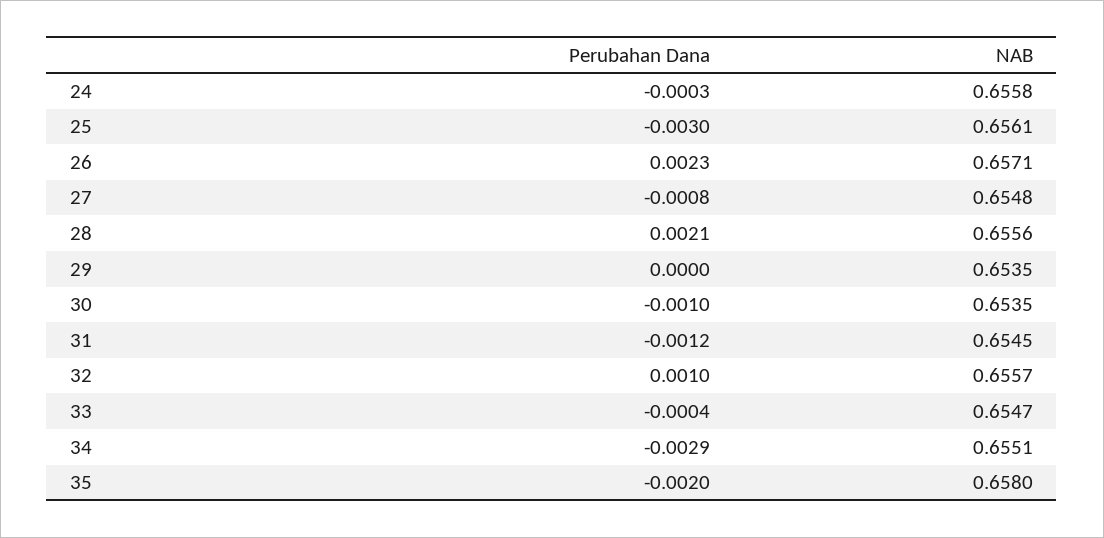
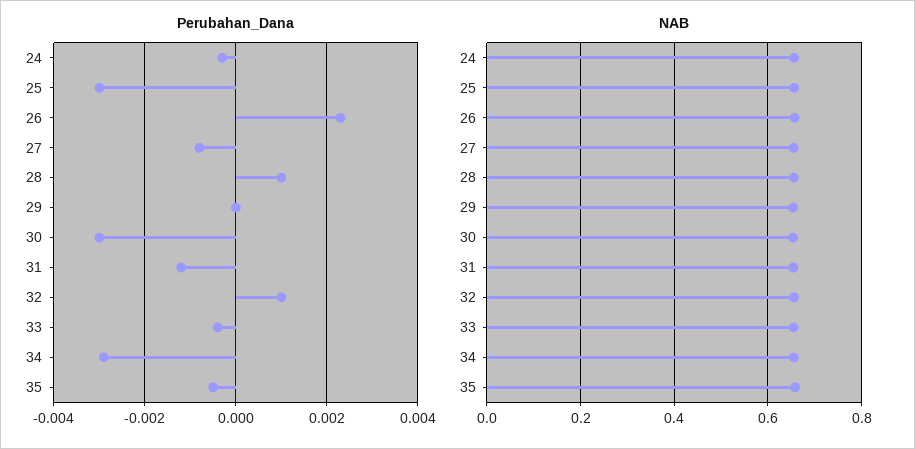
  {
    "Perubahan Dana": {
      "24": -0.0003,
      "25": -0.003,
      "26": 0.0023,
      "27": -0.0008,
-     "28": 0.0021,
+     "28": 0.001,
      "29": 0,
-     "30": -0.001,
+     "30": -0.003,
      "31": -0.0012,
      "32": 0.001,
      "33": -0.0004,
      "34": -0.0029,
-     "35": -0.002
+     "35": -0.0005
    },
    "NAB": {
      "24": 0.6558,
      "25": 0.6561,
      "26": 0.6571,
      "27": 0.6548,
      "28": 0.6556,
      "29": 0.6535,
      "30": 0.6535,
      "31": 0.6545,
      "32": 0.6557,
      "33": 0.6547,
      "34": 0.6551,
      "35": 0.658
    }
  }

